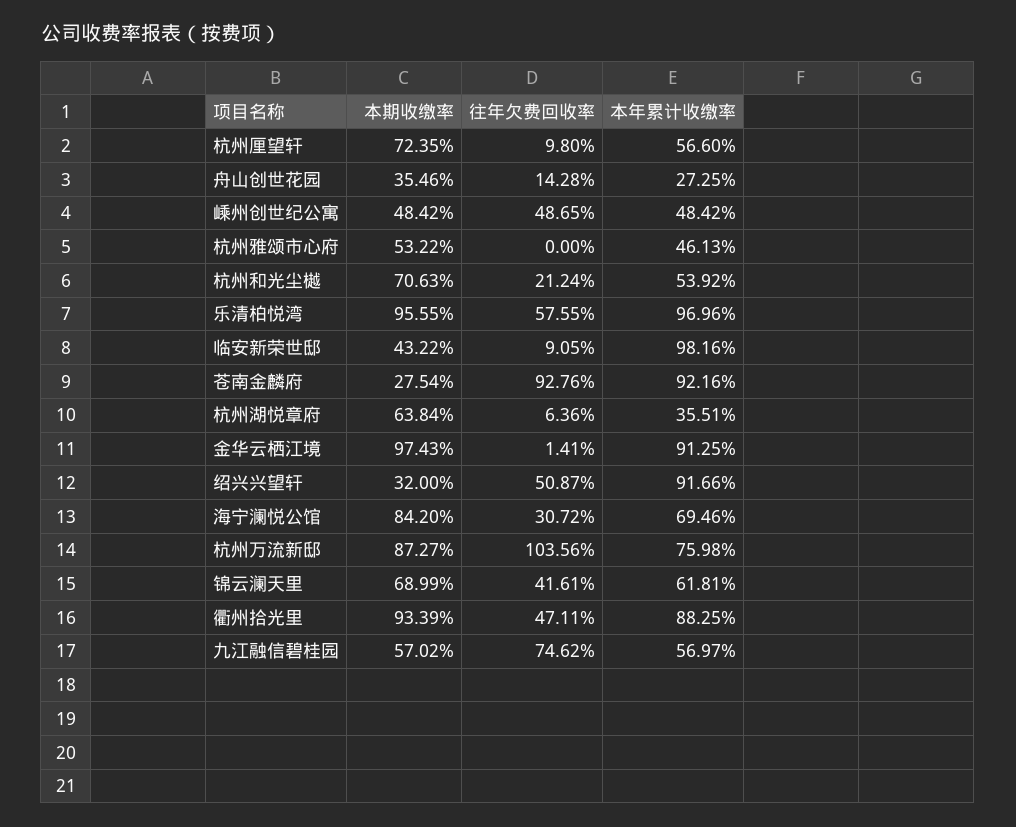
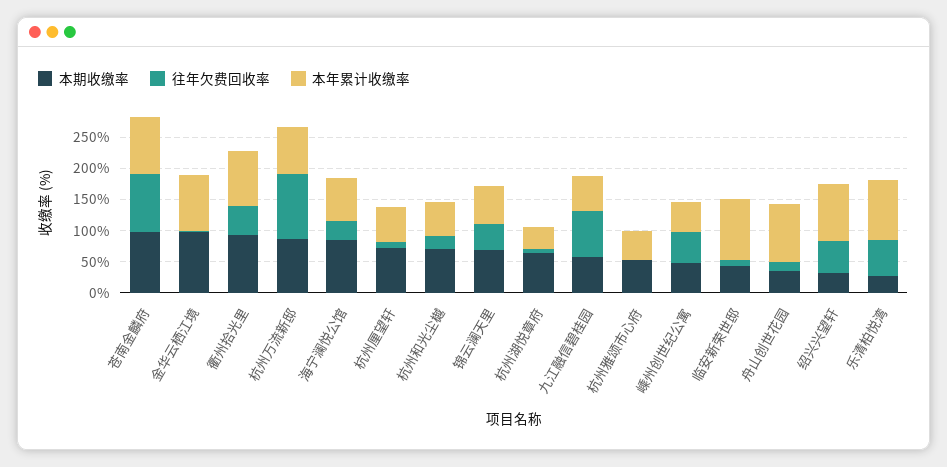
  {
    "本期收缴率": {
      "杭州厘望轩": 72.35,
      "舟山创世花园": 35.46,
      "嵊州创世纪公寓": 48.42,
      "杭州雅颂市心府": 53.22,
      "杭州和光尘樾": 70.63,
-     "乐清柏悦湾": 95.55,
+     "乐清柏悦湾": 25,
      "临安新荣世邸": 43.22,
-     "苍南金麟府": 27.54,
+     "苍南金麟府": 100,
      "杭州湖悦章府": 63.84,
      "金华云栖江境": 97.43,
      "绍兴兴望轩": 32,
      "海宁澜悦公馆": 84.2,
      "杭州万流新邸": 87.27,
      "锦云澜天里": 68.99,
      "衢州拾光里": 93.39,
      "九江融信碧桂园": 57.02
    },
    "往年欠费回收率": {
      "杭州厘望轩": 9.8,
      "舟山创世花园": 14.28,
      "嵊州创世纪公寓": 48.65,
      "杭州雅颂市心府": 0,
      "杭州和光尘樾": 21.24,
      "乐清柏悦湾": 57.55,
      "临安新荣世邸": 9.05,
      "苍南金麟府": 92.76,
      "杭州湖悦章府": 6.36,
      "金华云栖江境": 1.41,
      "绍兴兴望轩": 50.87,
      "海宁澜悦公馆": 30.72,
      "杭州万流新邸": 103.56,
      "锦云澜天里": 41.61,
      "衢州拾光里": 47.11,
      "九江融信碧桂园": 74.62
    },
    "本年累计收缴率": {
      "杭州厘望轩": 56.6,
-     "舟山创世花园": 27.25,
+     "舟山创世花园": 100,
      "嵊州创世纪公寓": 48.42,
      "杭州雅颂市心府": 46.13,
      "杭州和光尘樾": 53.92,
      "乐清柏悦湾": 96.96,
      "临安新荣世邸": 98.16,
      "苍南金麟府": 92.16,
      "杭州湖悦章府": 35.51,
      "金华云栖江境": 91.25,
      "绍兴兴望轩": 91.66,
      "海宁澜悦公馆": 69.46,
      "杭州万流新邸": 75.98,
      "锦云澜天里": 61.81,
      "衢州拾光里": 88.25,
      "九江融信碧桂园": 56.97
    }
  }

